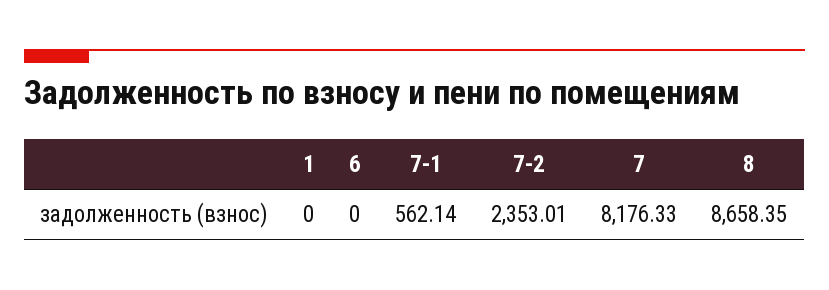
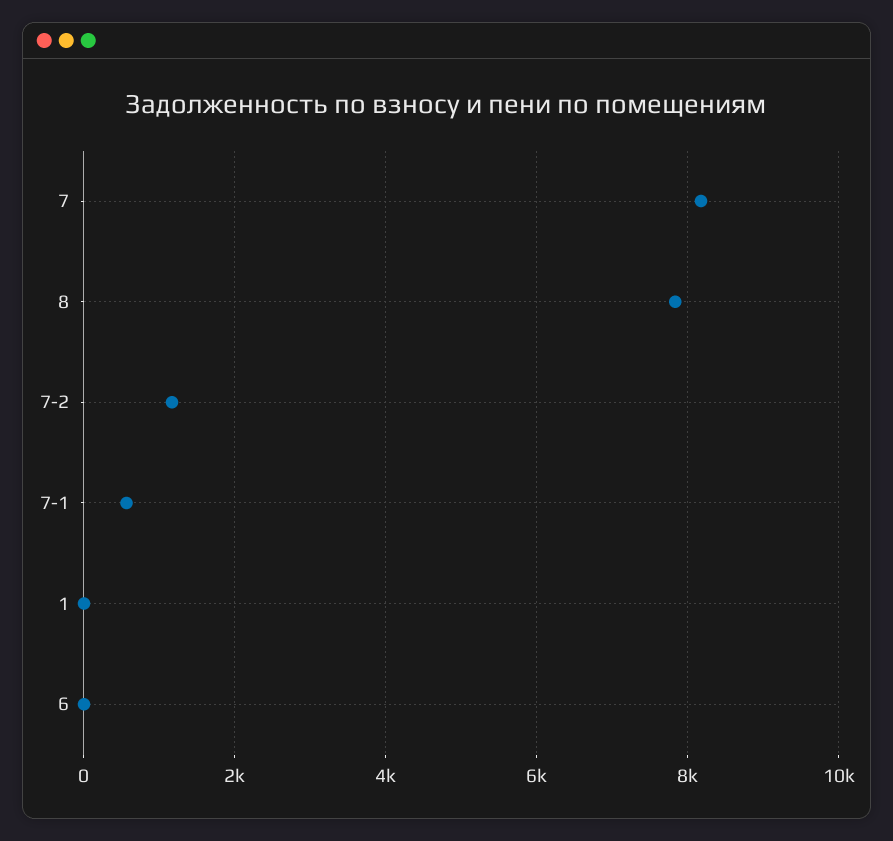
  {
    "1": 0,
    "6": 0,
    "7-1": 562.14,
-   "7-2": 2353.01,
+   "7-2": 1200,
    "7": 8176.33,
-   "8": 8658.35
+   "8": 7800
  }

